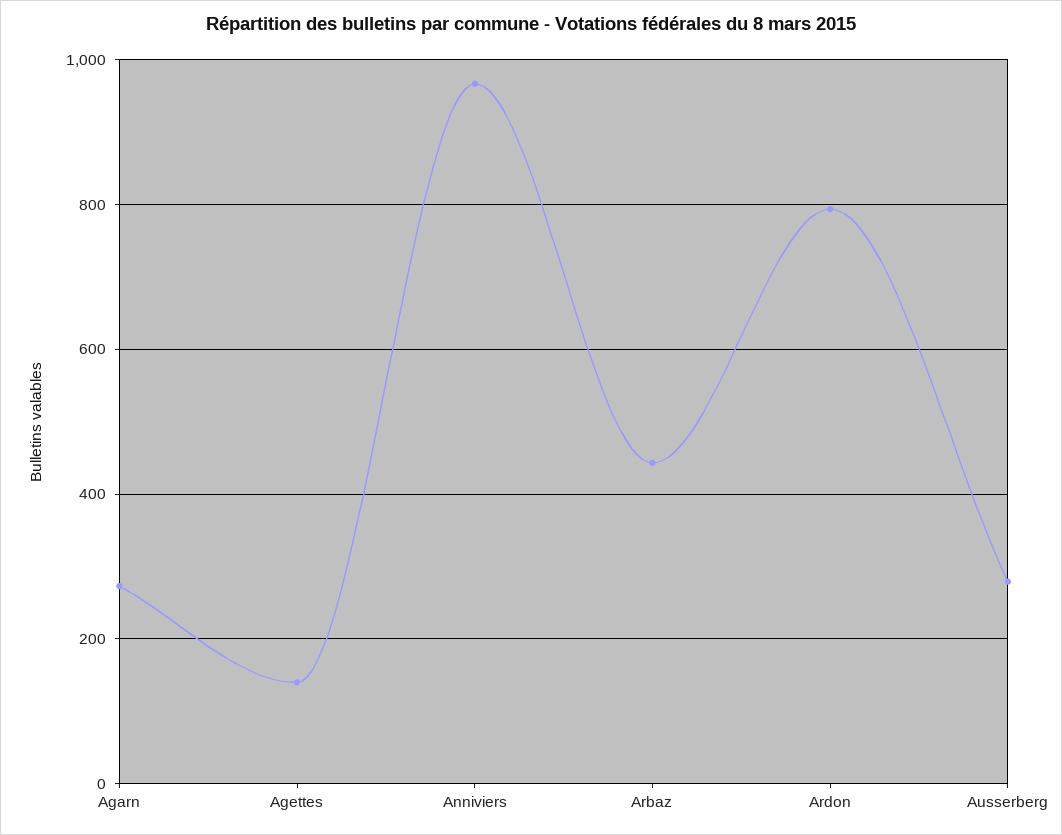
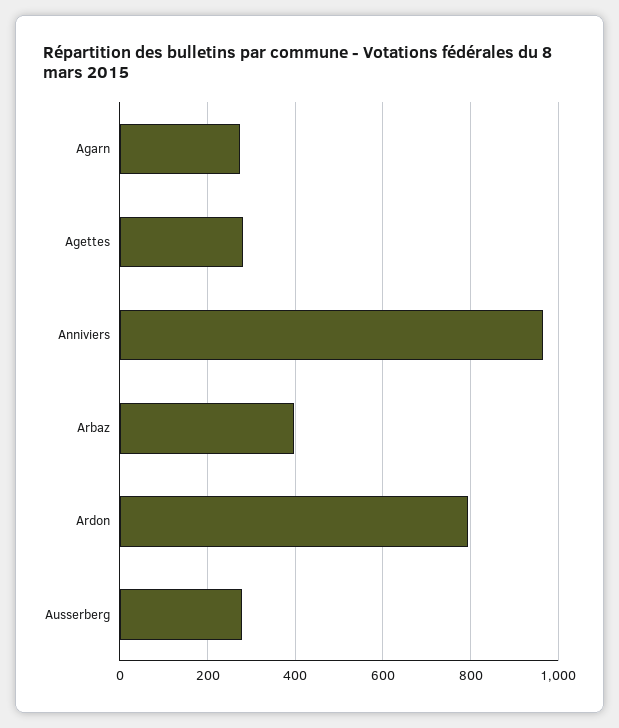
  {
    "Agarn": 280,
-   "Agettes": 140,
+   "Agettes": 280,
    "Anniviers": 960,
-   "Arbaz": 440,
+   "Arbaz": 400,
    "Ardon": 800,
    "Ausserberg": 280
  }

